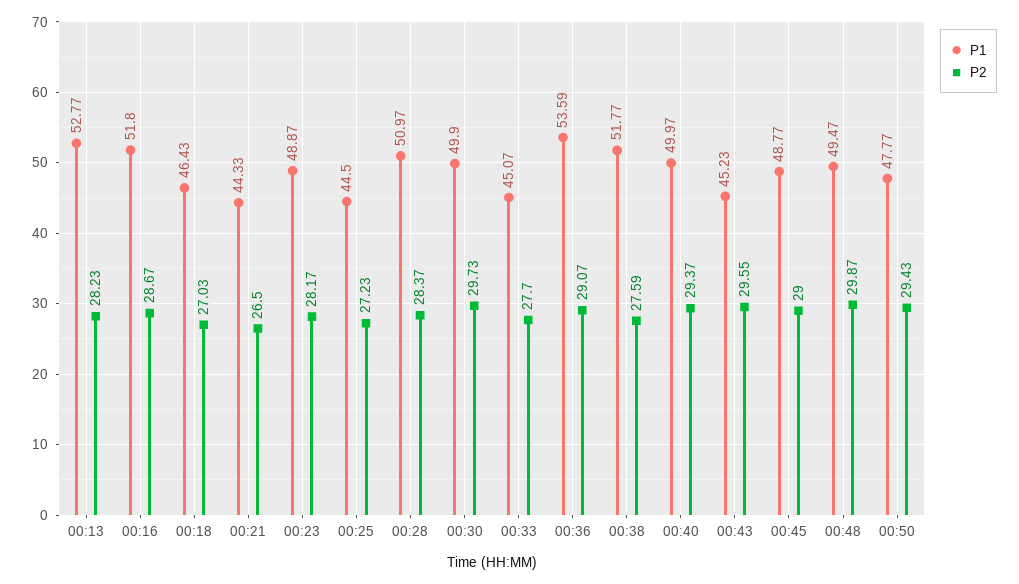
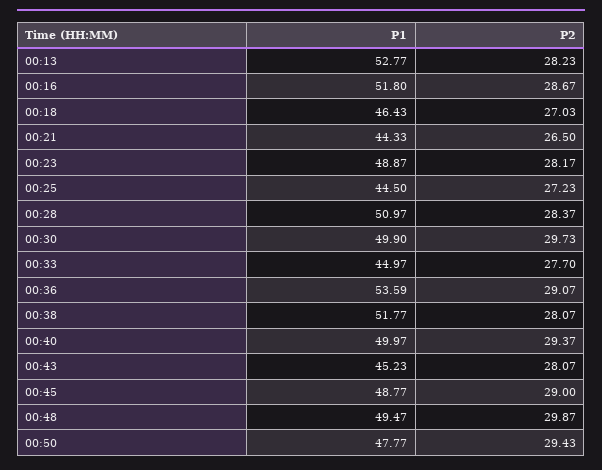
  {
    "P1": {
      "00:13": 52.77,
      "00:16": 51.8,
      "00:18": 46.43,
      "00:21": 44.33,
      "00:23": 48.87,
      "00:25": 44.5,
      "00:28": 50.97,
      "00:30": 49.9,
-     "00:33": 45.07,
+     "00:33": 44.97,
      "00:36": 53.59,
      "00:38": 51.77,
      "00:40": 49.97,
      "00:43": 45.23,
      "00:45": 48.77,
      "00:48": 49.47,
      "00:50": 47.77
    },
    "P2": {
      "00:13": 28.23,
      "00:16": 28.67,
      "00:18": 27.03,
      "00:21": 26.5,
      "00:23": 28.17,
      "00:25": 27.23,
      "00:28": 28.37,
      "00:30": 29.73,
      "00:33": 27.7,
      "00:36": 29.07,
-     "00:38": 27.59,
+     "00:38": 28.07,
      "00:40": 29.37,
-     "00:43": 29.55,
+     "00:43": 28.07,
      "00:45": 29,
      "00:48": 29.87,
      "00:50": 29.43
    }
  }

